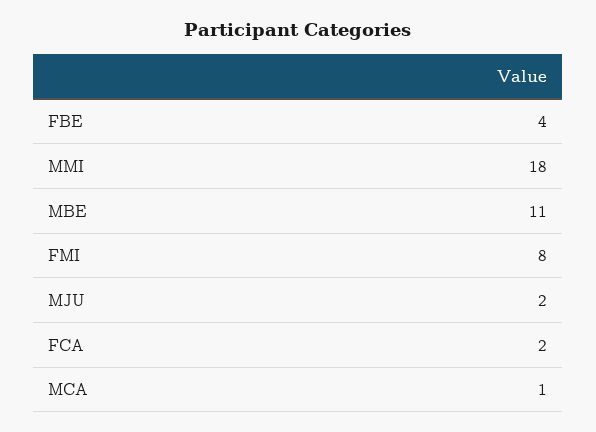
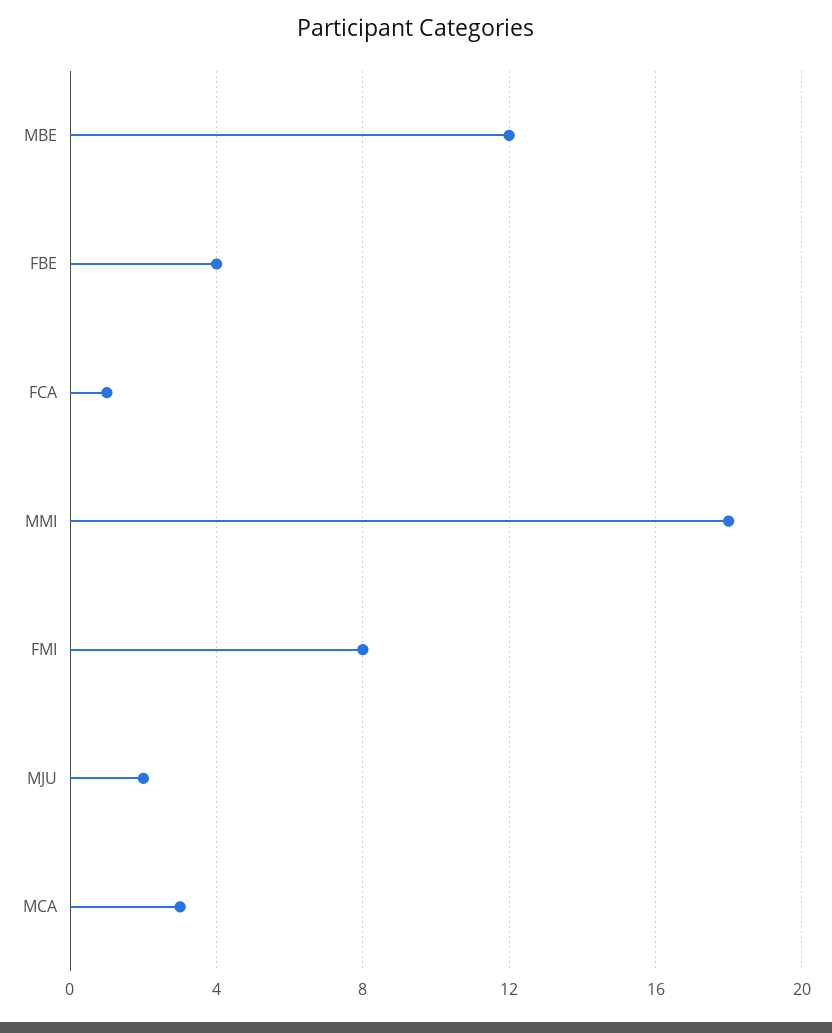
  {
    "FBE": 4,
    "MMI": 18,
-   "MBE": 11,
+   "MBE": 12,
    "FMI": 8,
    "MJU": 2,
-   "FCA": 2,
+   "FCA": 1,
-   "MCA": 1
+   "MCA": 3
  }

